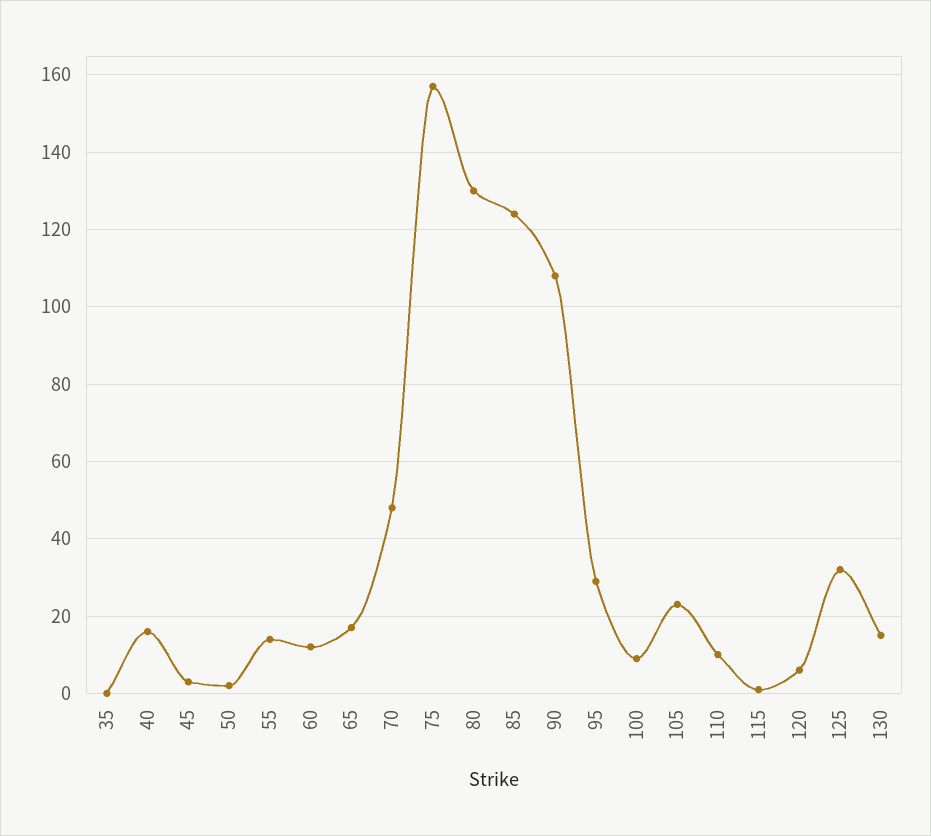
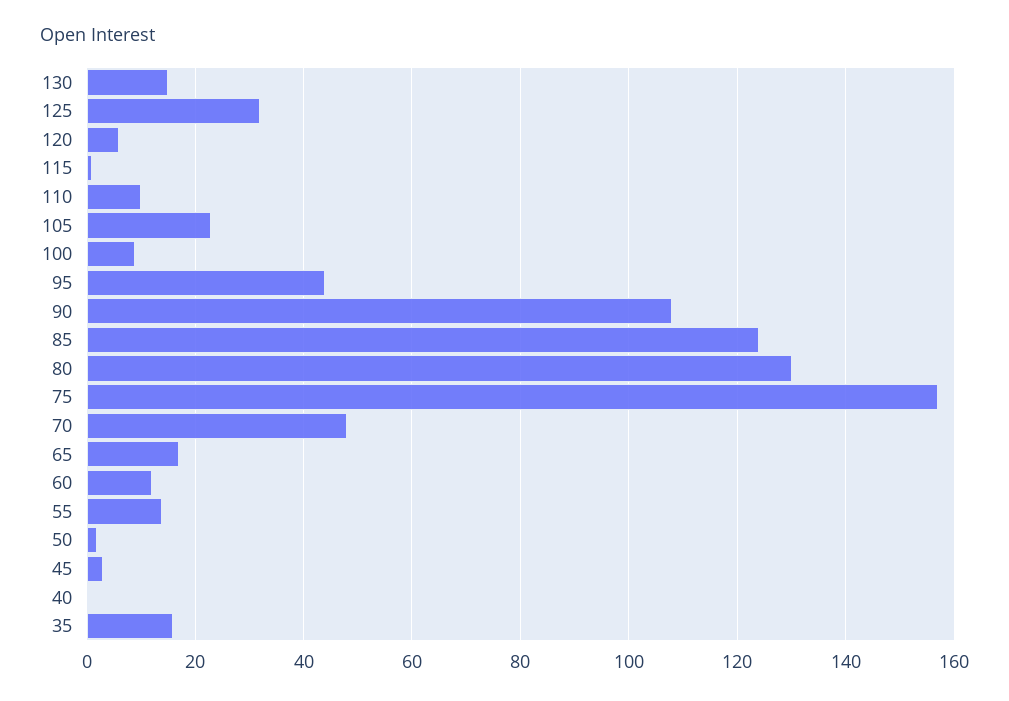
  {
-   "35": 0,
+   "35": 15,
-   "40": 15,
+   "40": 0,
    "45": 5,
    "50": 0,
    "55": 15,
    "60": 10,
    "65": 15,
    "70": 50,
    "75": 155,
    "80": 130,
    "85": 125,
    "90": 110,
-   "95": 30,
+   "95": 45,
    "100": 10,
    "105": 25,
    "110": 10,
    "115": 0,
    "120": 5,
    "125": 30,
    "130": 15
  }

